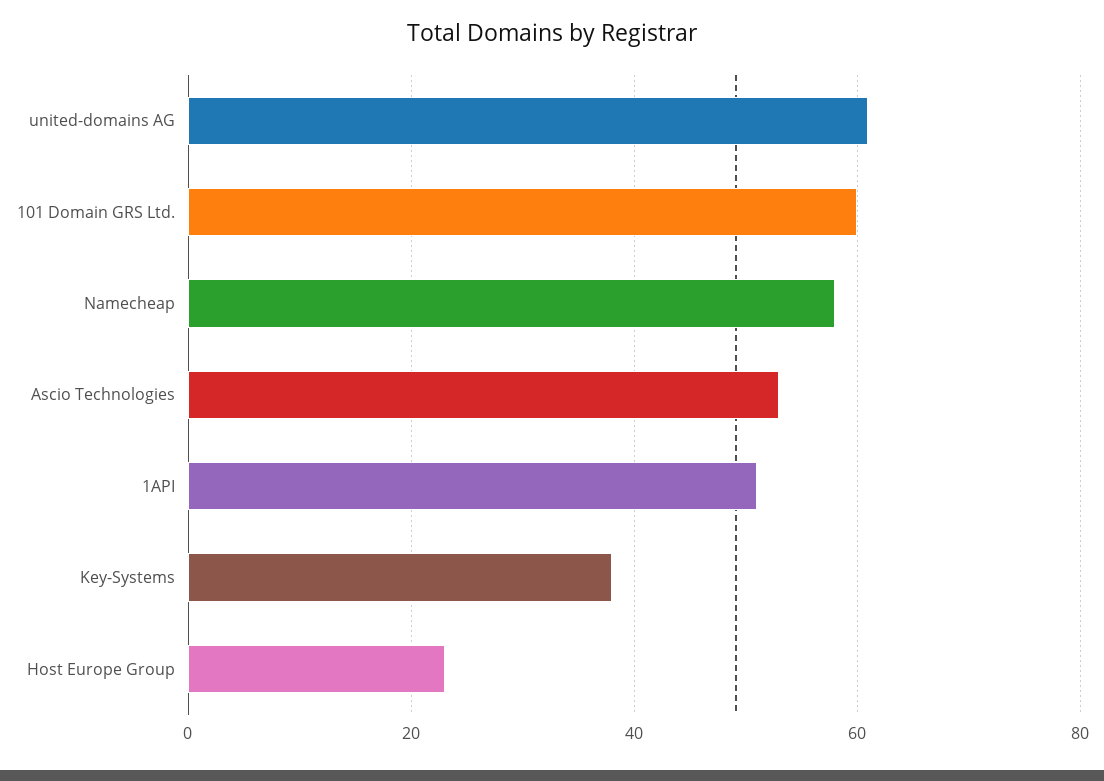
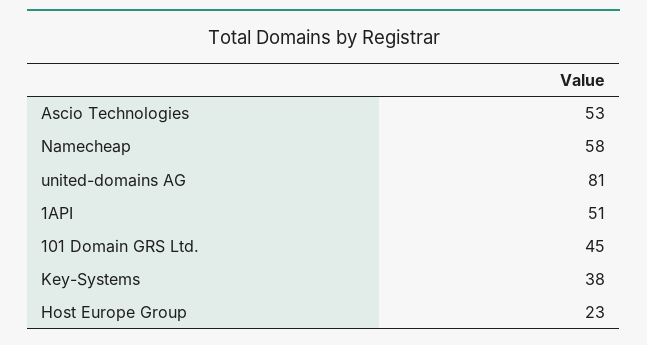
  {
-   "united-domains AG": 60,
+   "united-domains AG": 81,
-   "101 Domain GRS Ltd.": 60,
+   "101 Domain GRS Ltd.": 45,
    "Namecheap": 58,
    "Ascio Technologies": 53,
    "1API": 51,
    "Key-Systems": 38,
    "Host Europe Group": 23
  }

